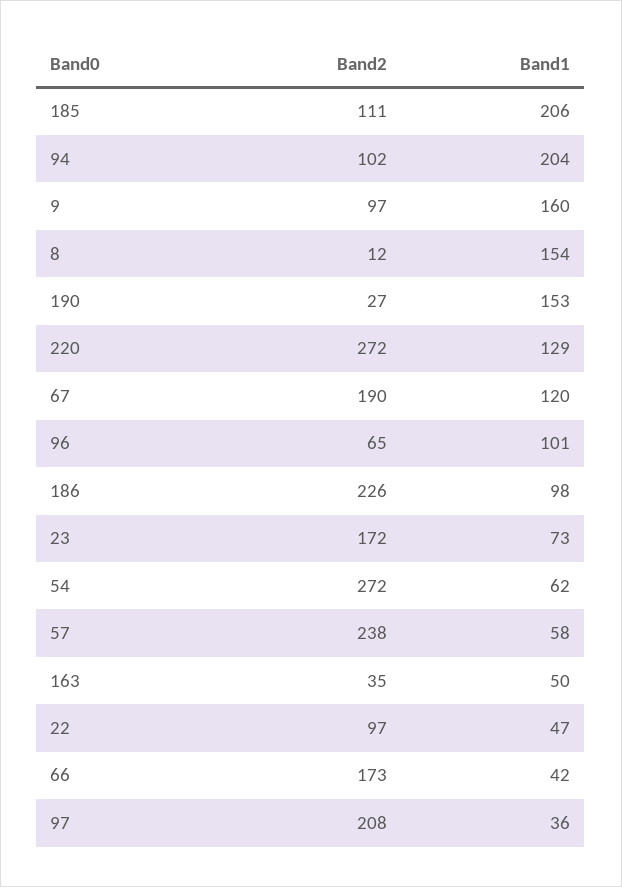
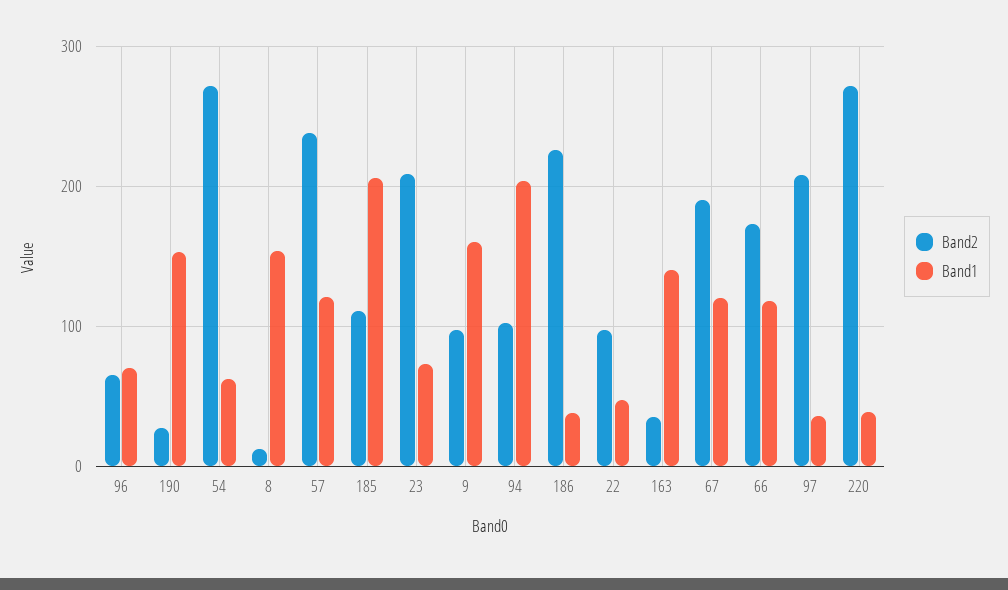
  {
    "Band2": {
      "185": 111,
      "94": 102,
      "9": 97,
      "8": 12,
      "190": 27,
      "220": 272,
      "67": 190,
      "96": 65,
      "186": 226,
-     "23": 172,
+     "23": 210,
      "54": 272,
      "57": 238,
      "163": 35,
      "22": 97,
      "66": 173,
      "97": 208
    },
    "Band1": {
      "185": 206,
      "94": 204,
      "9": 160,
      "8": 154,
      "190": 153,
-     "220": 129,
+     "220": 40,
      "67": 120,
-     "96": 101,
+     "96": 70,
-     "186": 98,
+     "186": 40,
      "23": 73,
      "54": 62,
-     "57": 58,
+     "57": 120,
-     "163": 50,
+     "163": 140,
      "22": 47,
-     "66": 42,
+     "66": 120,
      "97": 36
    }
  }

